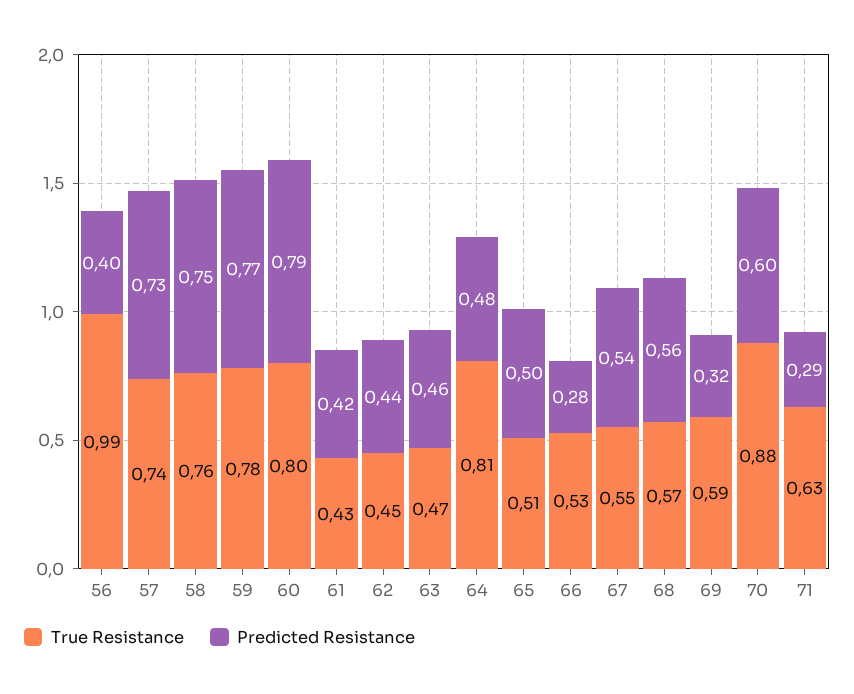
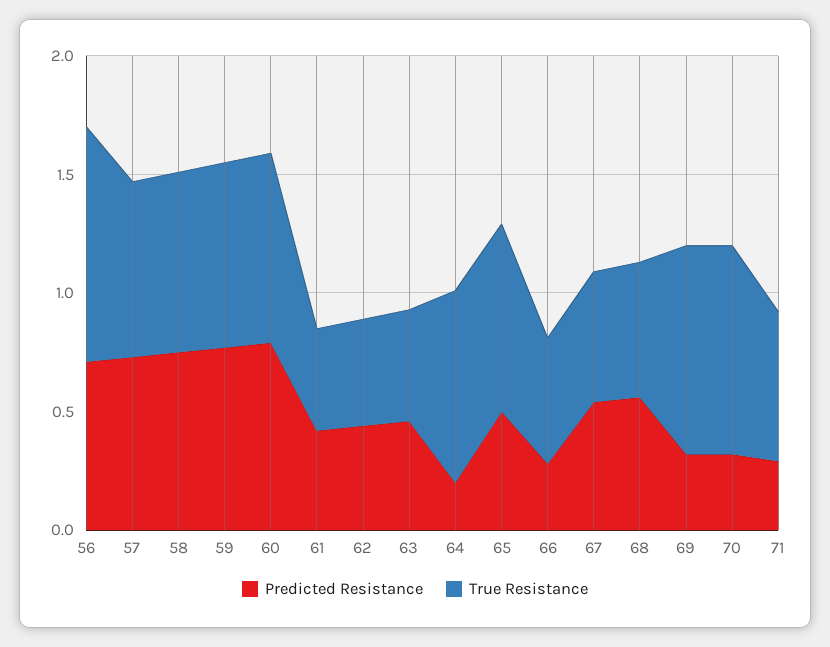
  {
    "True Resistance": {
      "56": 0.99,
      "57": 0.74,
      "58": 0.76,
      "59": 0.78,
      "60": 0.8,
      "61": 0.43,
      "62": 0.45,
      "63": 0.47,
      "64": 0.81,
-     "65": 0.51,
+     "65": 0.8,
      "66": 0.53,
      "67": 0.55,
      "68": 0.57,
-     "69": 0.59,
+     "69": 0.9,
      "70": 0.88,
      "71": 0.63
    },
    "Predicted Resistance": {
-     "56": 0.4,
+     "56": 0.7,
      "57": 0.73,
      "58": 0.75,
      "59": 0.77,
      "60": 0.79,
      "61": 0.42,
      "62": 0.44,
      "63": 0.46,
-     "64": 0.48,
+     "64": 0.2,
      "65": 0.5,
      "66": 0.28,
      "67": 0.54,
      "68": 0.56,
      "69": 0.32,
-     "70": 0.6,
+     "70": 0.3,
      "71": 0.29
    }
  }

